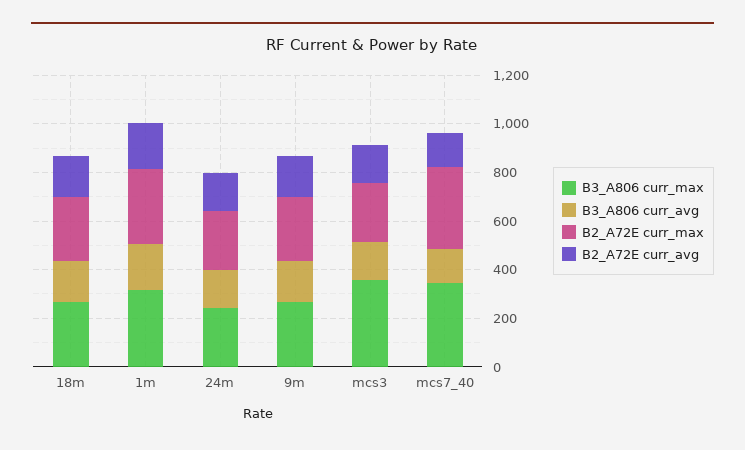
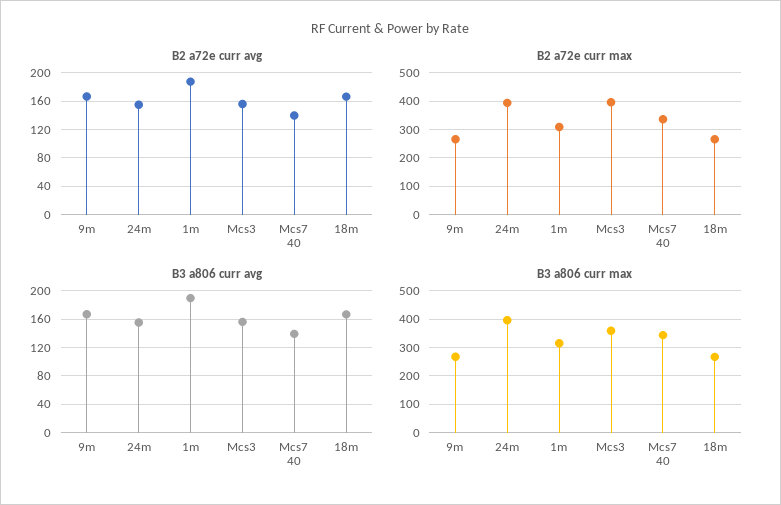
  {
    "B3_A806 curr_max": {
      "18m": 275,
      "1m": 325,
-     "24m": 250,
+     "24m": 400,
      "9m": 275,
      "mcs3": 350,
      "mcs7_40": 350
    },
    "B3_A806 curr_avg": {
      "18m": 170,
      "1m": 190,
      "24m": 160,
      "9m": 170,
      "mcs3": 160,
      "mcs7_40": 140
    },
    "B2_A72E curr_max": {
      "18m": 275,
      "1m": 300,
-     "24m": 250,
+     "24m": 400,
      "9m": 275,
-     "mcs3": 250,
+     "mcs3": 400,
      "mcs7_40": 325
    },
    "B2_A72E curr_avg": {
      "18m": 170,
      "1m": 190,
      "24m": 160,
      "9m": 170,
      "mcs3": 160,
      "mcs7_40": 140
    }
  }

